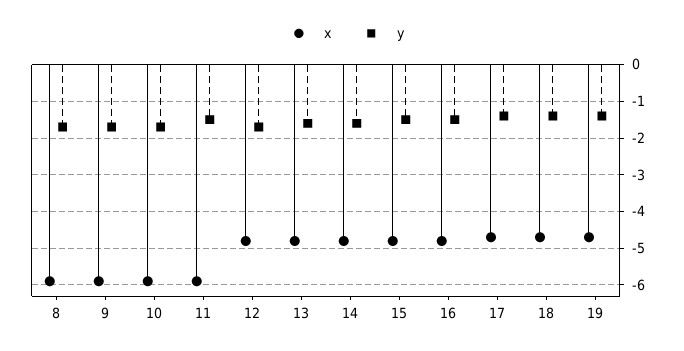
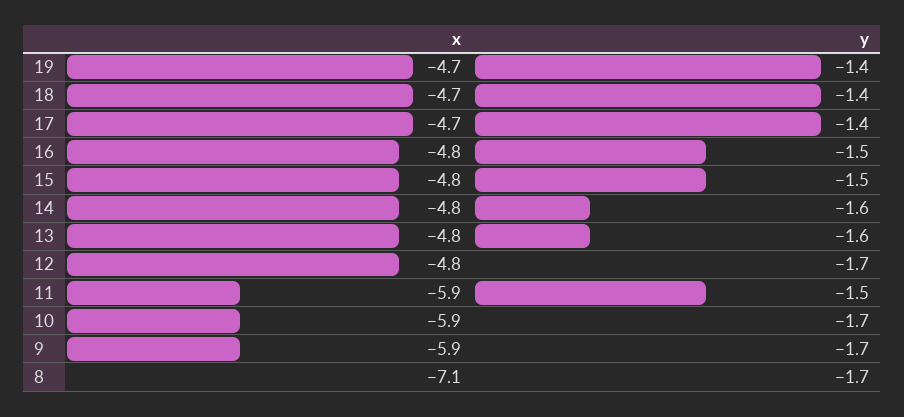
  {
    "x": {
-     "8": -6,
+     "8": -7.1,
      "9": -5.9,
      "10": -5.9,
      "11": -5.9,
      "12": -4.8,
      "13": -4.8,
      "14": -4.8,
      "15": -4.8,
      "16": -4.8,
      "17": -4.7,
      "18": -4.7,
      "19": -4.7
    },
    "y": {
      "8": -1.7,
      "9": -1.7,
      "10": -1.7,
      "11": -1.5,
      "12": -1.7,
      "13": -1.6,
      "14": -1.6,
      "15": -1.5,
      "16": -1.5,
      "17": -1.4,
      "18": -1.4,
      "19": -1.4
    }
  }

